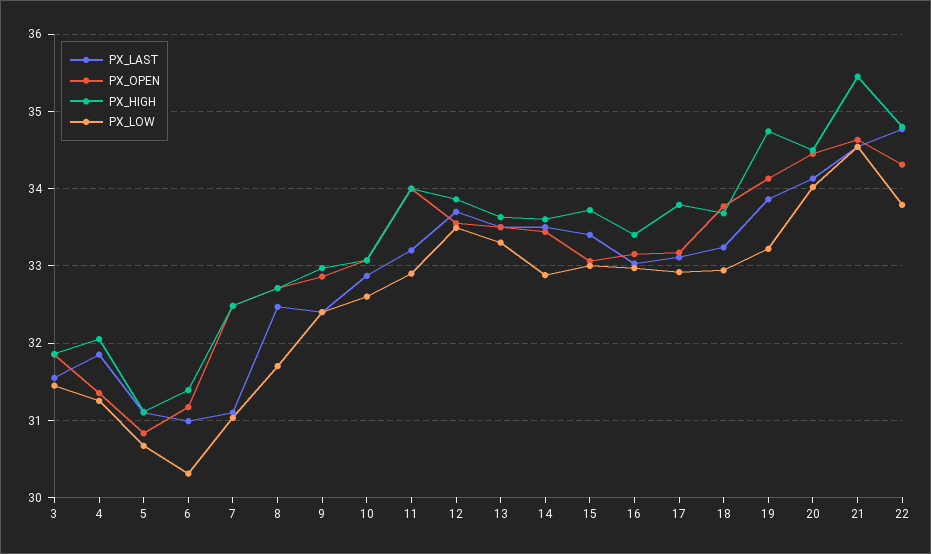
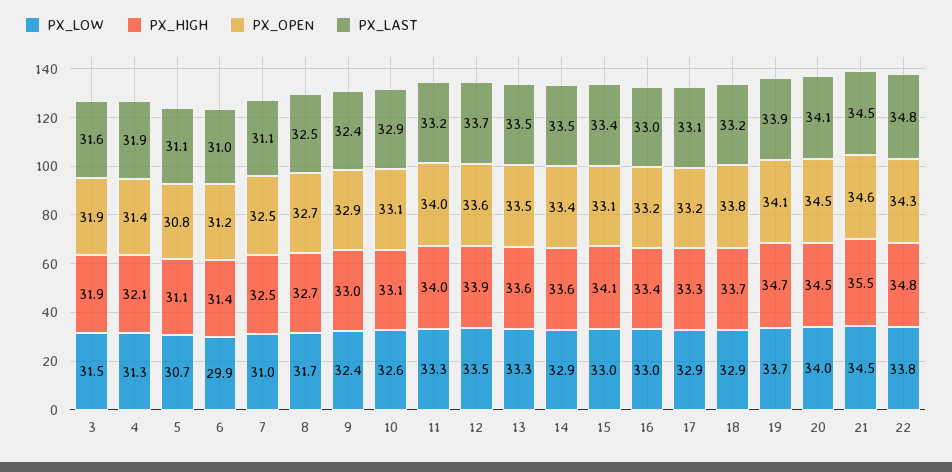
  {
    "PX_LAST": {
      "3": 31.6,
      "4": 31.9,
      "5": 31.1,
      "6": 31,
      "7": 31.1,
      "8": 32.5,
      "9": 32.4,
      "10": 32.9,
      "11": 33.2,
      "12": 33.7,
      "13": 33.5,
      "14": 33.5,
      "15": 33.4,
      "16": 33,
      "17": 33.1,
      "18": 33.2,
      "19": 33.9,
      "20": 34.1,
      "21": 34.5,
      "22": 34.8
    },
    "PX_OPEN": {
      "3": 31.9,
      "4": 31.4,
      "5": 30.8,
      "6": 31.2,
      "7": 32.5,
      "8": 32.7,
      "9": 32.9,
      "10": 33.1,
      "11": 34,
      "12": 33.6,
      "13": 33.5,
      "14": 33.4,
      "15": 33.1,
      "16": 33.2,
      "17": 33.2,
      "18": 33.8,
      "19": 34.1,
      "20": 34.5,
      "21": 34.6,
      "22": 34.3
    },
    "PX_HIGH": {
      "3": 31.9,
      "4": 32.1,
      "5": 31.1,
      "6": 31.4,
      "7": 32.5,
      "8": 32.7,
      "9": 33,
      "10": 33.1,
      "11": 34,
      "12": 33.9,
      "13": 33.6,
      "14": 33.6,
-     "15": 33.7,
+     "15": 34.1,
      "16": 33.4,
-     "17": 33.8,
+     "17": 33.3,
      "18": 33.7,
      "19": 34.7,
      "20": 34.5,
      "21": 35.5,
      "22": 34.8
    },
    "PX_LOW": {
      "3": 31.5,
      "4": 31.3,
      "5": 30.7,
-     "6": 30.3,
+     "6": 29.9,
      "7": 31,
      "8": 31.7,
      "9": 32.4,
      "10": 32.6,
-     "11": 32.9,
+     "11": 33.3,
      "12": 33.5,
      "13": 33.3,
      "14": 32.9,
      "15": 33,
      "16": 33,
      "17": 32.9,
      "18": 32.9,
-     "19": 33.2,
+     "19": 33.7,
      "20": 34,
      "21": 34.5,
      "22": 33.8
    }
  }

